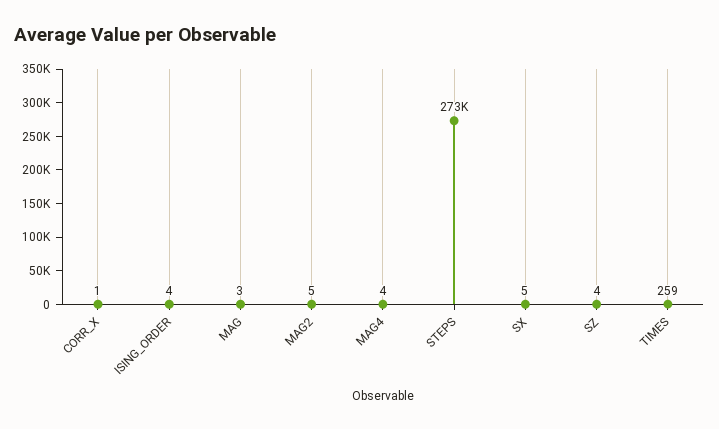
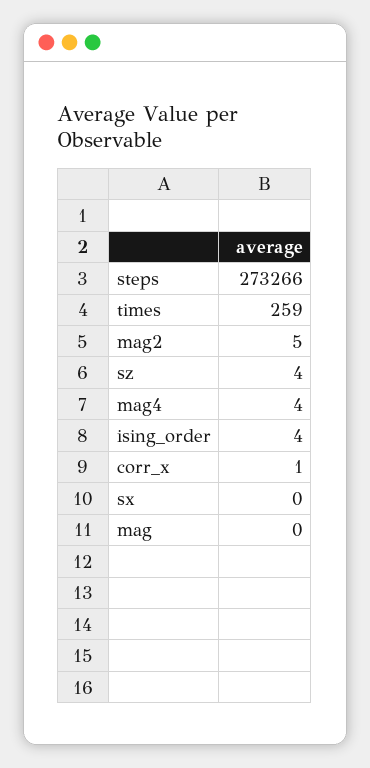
  {
    "CORR_X": 1,
    "ISING_ORDER": 4,
-   "MAG": 3,
+   "MAG": 0,
    "MAG2": 5,
    "MAG4": 4,
    "STEPS": 273266,
-   "SX": 5,
+   "SX": 0,
    "SZ": 4,
    "TIMES": 259
  }

